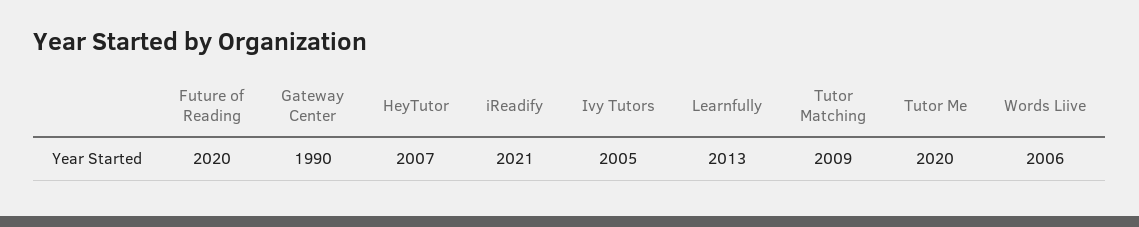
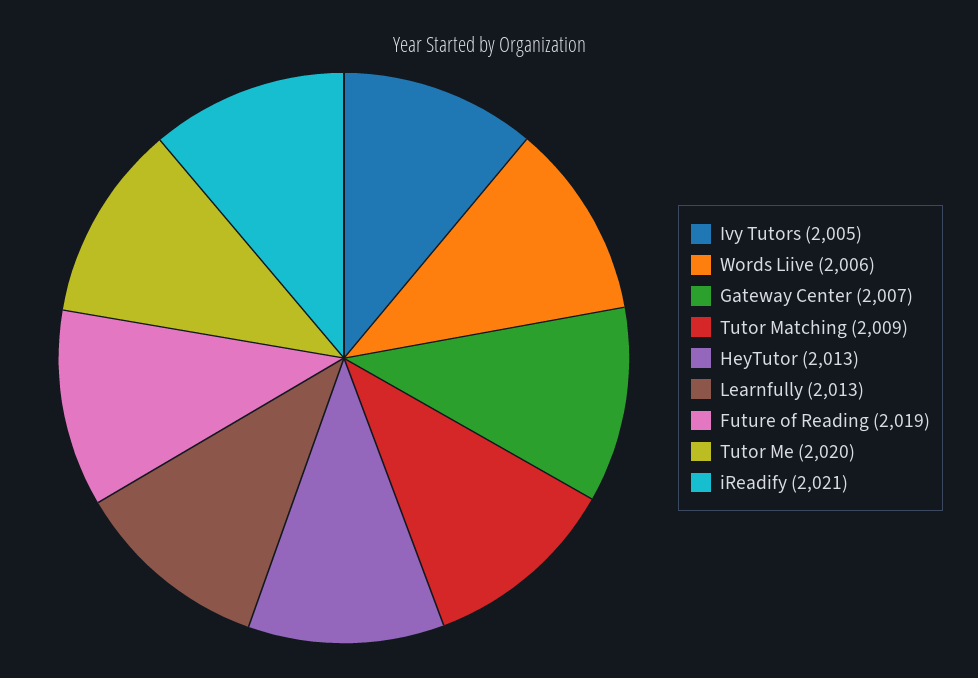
  {
-   "Future of Reading": 2020,
+   "Future of Reading": 2019,
-   "Gateway Center": 1990,
+   "Gateway Center": 2007,
-   "HeyTutor": 2007,
+   "HeyTutor": 2013,
    "iReadify": 2021,
    "Ivy Tutors": 2005,
    "Learnfully": 2013,
    "Tutor Matching": 2009,
    "Tutor Me": 2020,
    "Words Liive": 2006
  }

